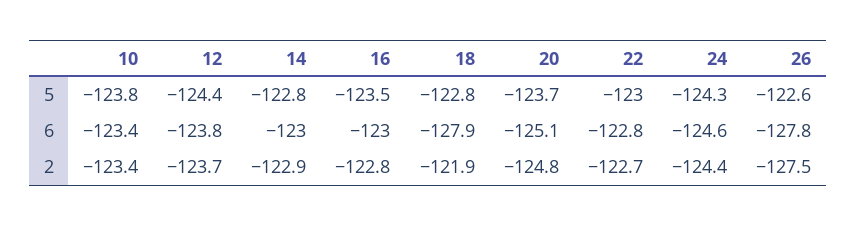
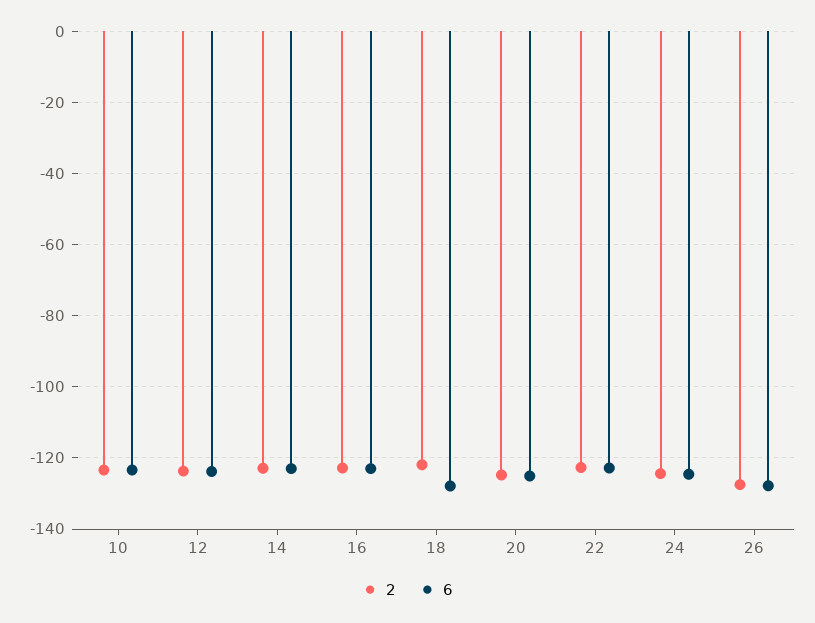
  {
-   "5": {
-     "10": -123.8,
-     "12": -124.4,
-     "14": -122.8,
-     "16": -123.5,
-     "18": -122.8,
-     "20": -123.7,
-     "22": -123,
-     "24": -124.3,
-     "26": -122.6
-   },
    "6": {
      "10": -123.4,
      "12": -123.8,
      "14": -123,
      "16": -123,
      "18": -127.9,
      "20": -125.1,
      "22": -122.8,
      "24": -124.6,
      "26": -127.8
    },
    "2": {
      "10": -123.4,
      "12": -123.7,
      "14": -122.9,
      "16": -122.8,
      "18": -121.9,
      "20": -124.8,
      "22": -122.7,
      "24": -124.4,
      "26": -127.5
    }
  }

